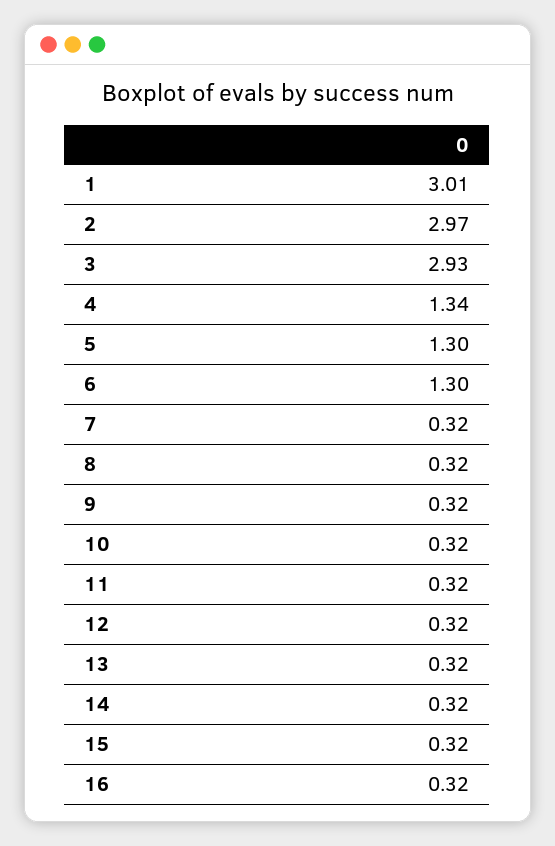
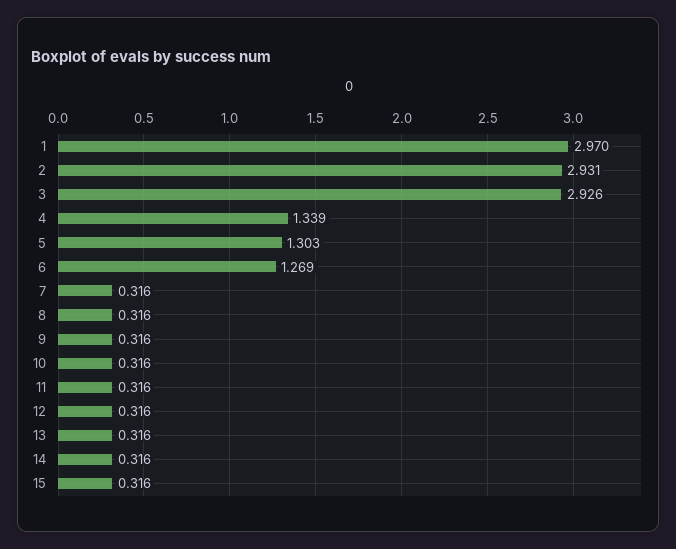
  {
-   "1": 3.01,
+   "1": 2.97,
-   "2": 2.97,
+   "2": 2.931,
    "3": 2.926,
    "4": 1.339,
    "5": 1.303,
-   "6": 1.3,
+   "6": 1.269,
    "7": 0.316,
    "8": 0.316,
    "9": 0.316,
    "10": 0.316,
    "11": 0.316,
    "12": 0.316,
    "13": 0.316,
    "14": 0.316,
-   "15": 0.316,
+   "15": 0.316
-   "16": 0.32
  }

